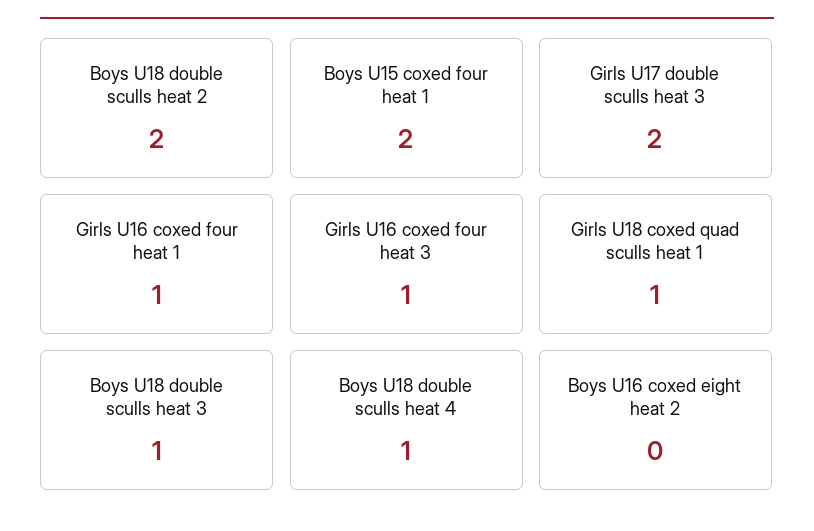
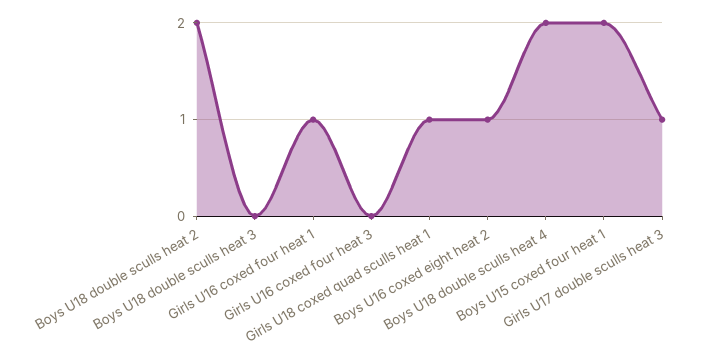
  {
    "Boys U18 double sculls heat 2": 2,
    "Boys U15 coxed four heat 1": 2,
-   "Girls U17 double sculls heat 3": 2,
+   "Girls U17 double sculls heat 3": 1,
    "Girls U16 coxed four heat 1": 1,
-   "Girls U16 coxed four heat 3": 1,
+   "Girls U16 coxed four heat 3": 0,
    "Girls U18 coxed quad sculls heat 1": 1,
-   "Boys U18 double sculls heat 3": 1,
+   "Boys U18 double sculls heat 3": 0,
-   "Boys U18 double sculls heat 4": 1,
+   "Boys U18 double sculls heat 4": 2,
-   "Boys U16 coxed eight heat 2": 0
+   "Boys U16 coxed eight heat 2": 1
  }

